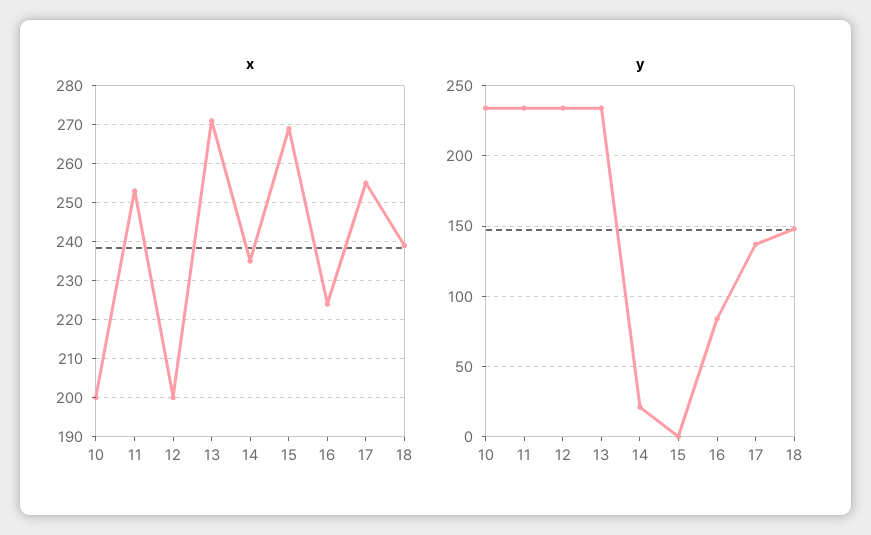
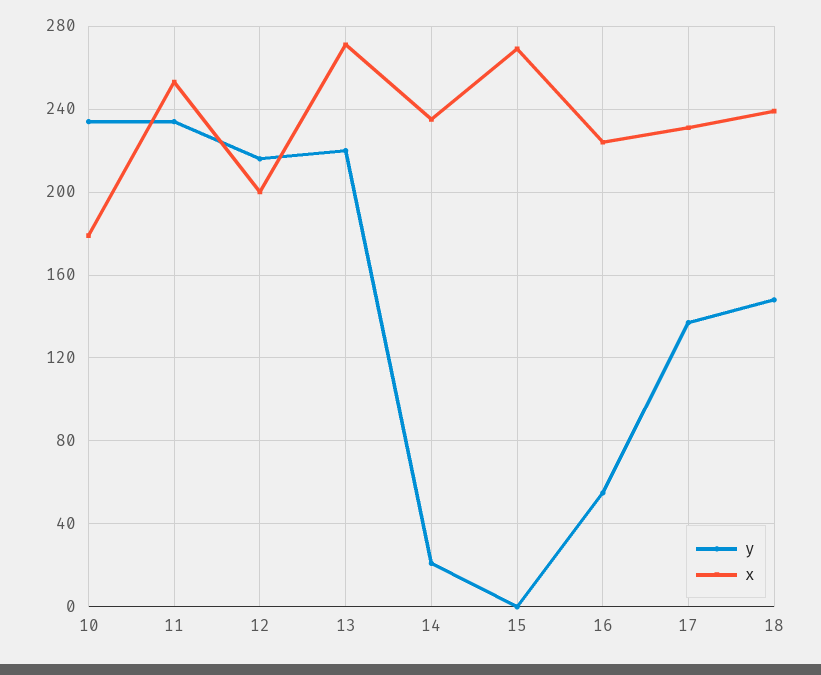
  {
    "x": {
-     "10": 200,
+     "10": 180,
      "11": 255,
      "12": 200,
      "13": 270,
      "14": 235,
      "15": 270,
      "16": 225,
-     "17": 255,
+     "17": 230,
      "18": 240
    },
    "y": {
      "10": 235,
      "11": 235,
-     "12": 235,
+     "12": 215,
-     "13": 235,
+     "13": 220,
      "14": 20,
      "15": 0,
-     "16": 85,
+     "16": 55,
      "17": 135,
      "18": 150
    }
  }

